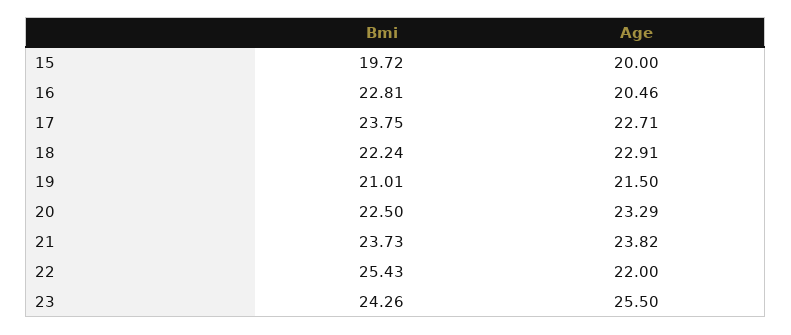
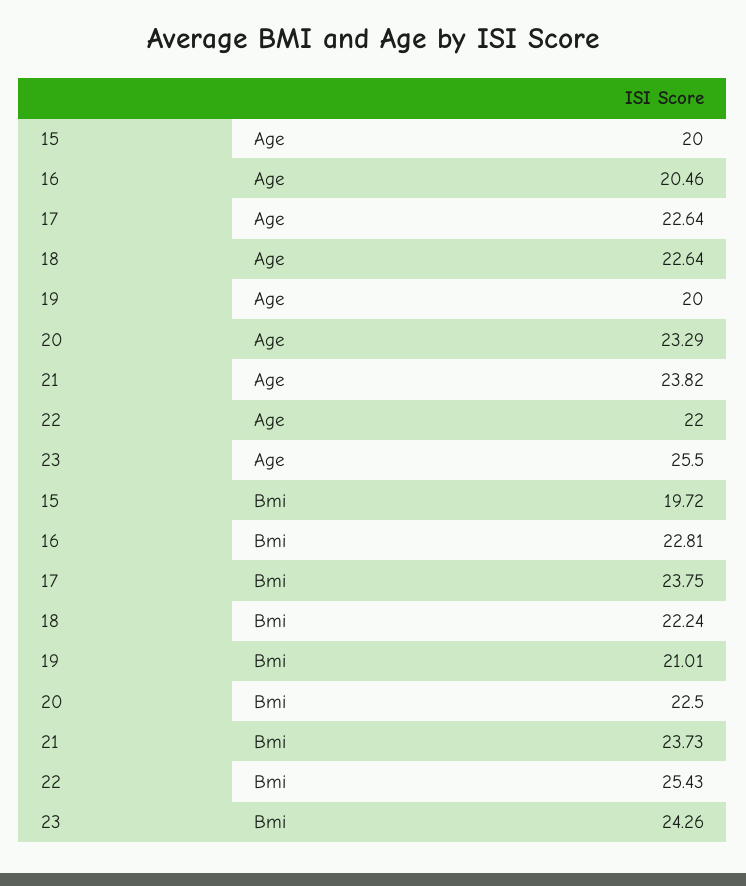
  {
    "Bmi": {
      "15": 19.72,
      "16": 22.81,
      "17": 23.75,
      "18": 22.24,
      "19": 21.01,
      "20": 22.5,
      "21": 23.73,
      "22": 25.43,
      "23": 24.26
    },
    "Age": {
      "15": 20,
      "16": 20.46,
-     "17": 22.71,
+     "17": 22.64,
-     "18": 22.91,
+     "18": 22.64,
-     "19": 21.5,
+     "19": 20,
      "20": 23.29,
      "21": 23.82,
      "22": 22,
      "23": 25.5
    }
  }

